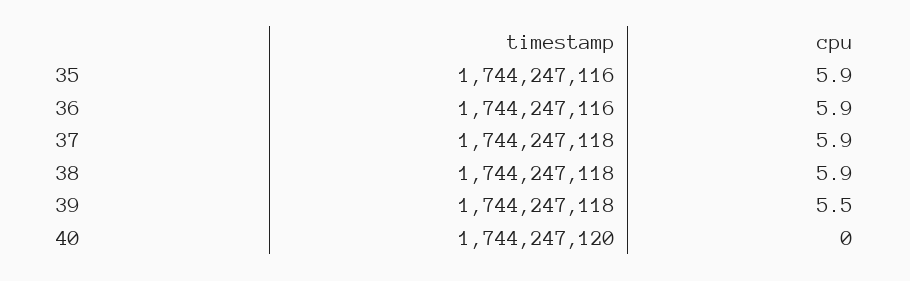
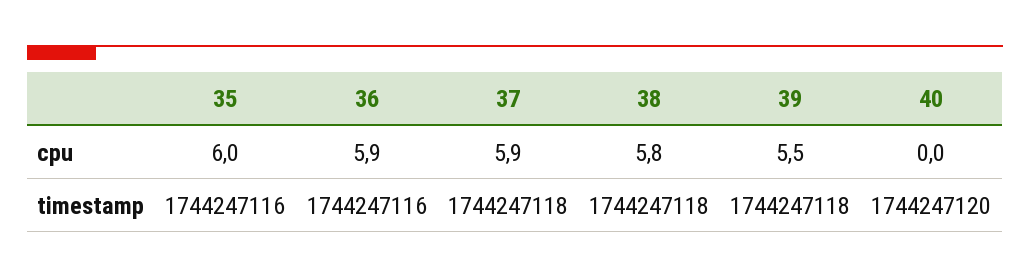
  {
    "timestamp": {
      "35": 1744247116,
      "36": 1744247116,
      "37": 1744247118,
      "38": 1744247118,
      "39": 1744247118,
      "40": 1744247120
    },
    "cpu": {
-     "35": 5.9,
+     "35": 6,
      "36": 5.9,
      "37": 5.9,
-     "38": 5.9,
+     "38": 5.8,
      "39": 5.5,
      "40": 0
    }
  }

